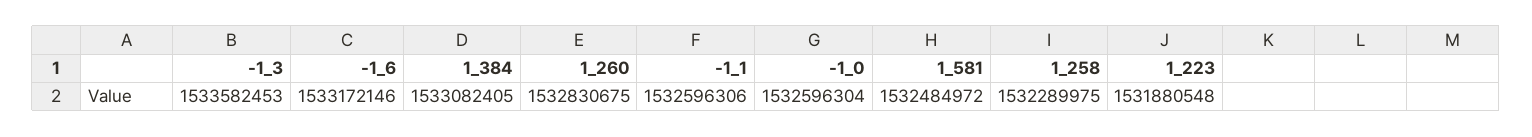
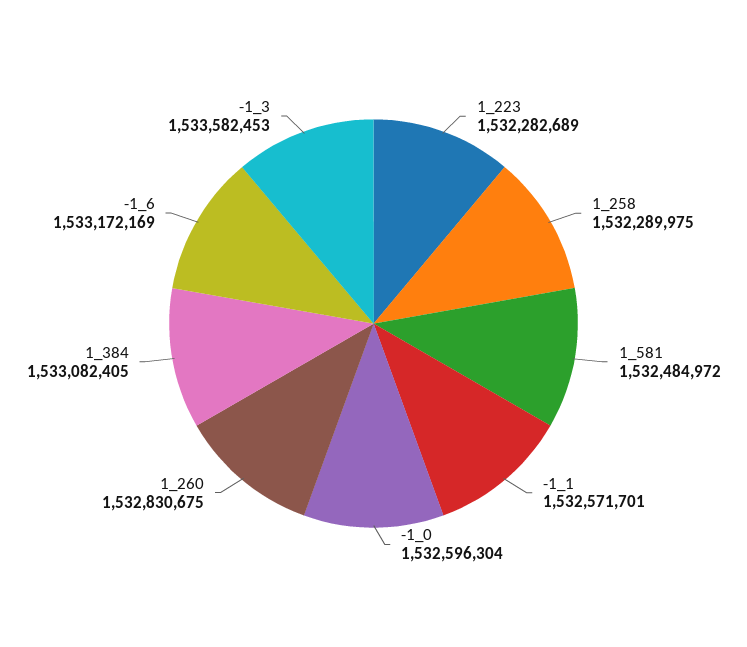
  {
    "-1_3": 1533582453,
-   "-1_6": 1533172146,
+   "-1_6": 1533172169,
    "1_384": 1533082405,
    "1_260": 1532830675,
-   "-1_1": 1532596306,
+   "-1_1": 1532571701,
    "-1_0": 1532596304,
    "1_581": 1532484972,
    "1_258": 1532289975,
-   "1_223": 1531880548
+   "1_223": 1532282689
  }

